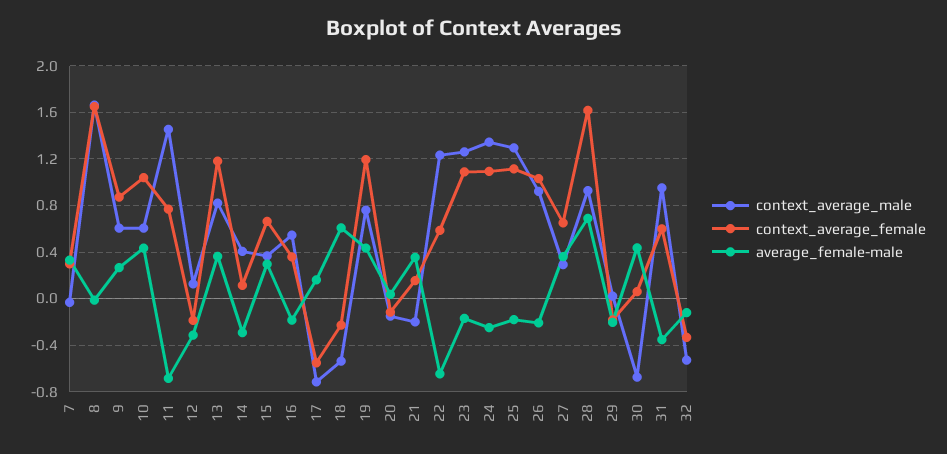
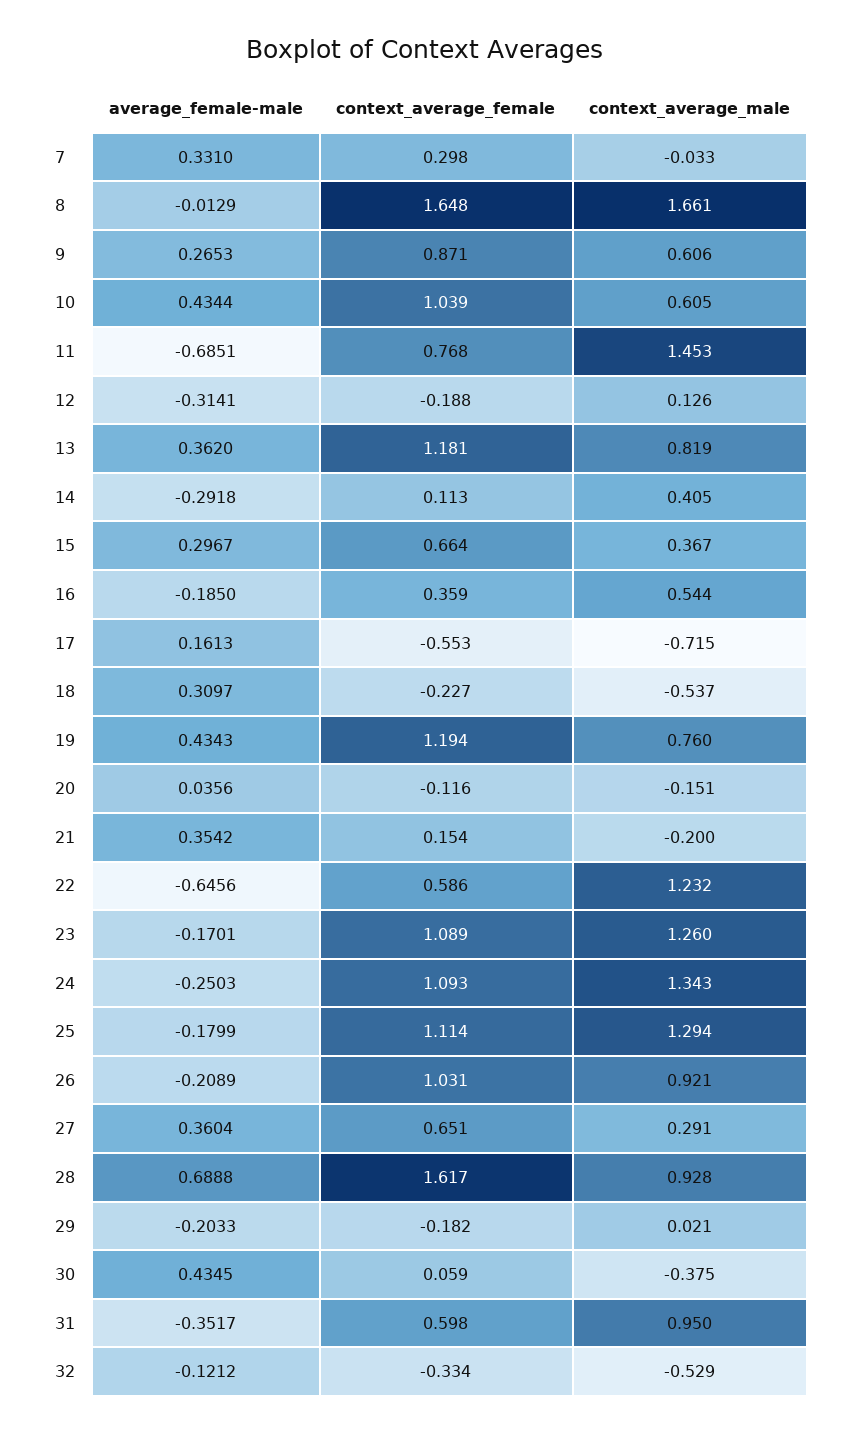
  {
    "context_average_male": {
      "7": -0.033,
      "8": 1.661,
      "9": 0.606,
      "10": 0.605,
      "11": 1.453,
      "12": 0.126,
      "13": 0.819,
      "14": 0.405,
      "15": 0.367,
      "16": 0.544,
      "17": -0.715,
      "18": -0.537,
      "19": 0.76,
      "20": -0.151,
      "21": -0.2,
      "22": 1.232,
      "23": 1.26,
      "24": 1.343,
      "25": 1.294,
      "26": 0.921,
      "27": 0.291,
      "28": 0.928,
      "29": 0.021,
-     "30": -0.7,
+     "30": -0.375,
      "31": 0.95,
      "32": -0.529
    },
    "context_average_female": {
      "7": 0.298,
      "8": 1.648,
      "9": 0.871,
      "10": 1.039,
      "11": 0.768,
      "12": -0.188,
      "13": 1.181,
      "14": 0.113,
      "15": 0.664,
      "16": 0.359,
      "17": -0.553,
      "18": -0.227,
      "19": 1.194,
      "20": -0.116,
      "21": 0.154,
      "22": 0.586,
      "23": 1.089,
      "24": 1.093,
      "25": 1.114,
      "26": 1.031,
      "27": 0.651,
      "28": 1.617,
      "29": -0.182,
      "30": 0.059,
      "31": 0.598,
      "32": -0.334
    },
    "average_female-male": {
      "7": 0.331,
      "8": -0.0129,
      "9": 0.2653,
      "10": 0.4344,
      "11": -0.6851,
      "12": -0.3141,
      "13": 0.362,
      "14": -0.2918,
      "15": 0.2967,
      "16": -0.185,
      "17": 0.1613,
-     "18": 0.6,
+     "18": 0.3097,
      "19": 0.4343,
      "20": 0.0356,
      "21": 0.3542,
      "22": -0.6456,
      "23": -0.1701,
      "24": -0.2503,
      "25": -0.1799,
      "26": -0.2089,
      "27": 0.3604,
      "28": 0.6888,
      "29": -0.2033,
      "30": 0.4345,
      "31": -0.3517,
      "32": -0.1212
    }
  }

